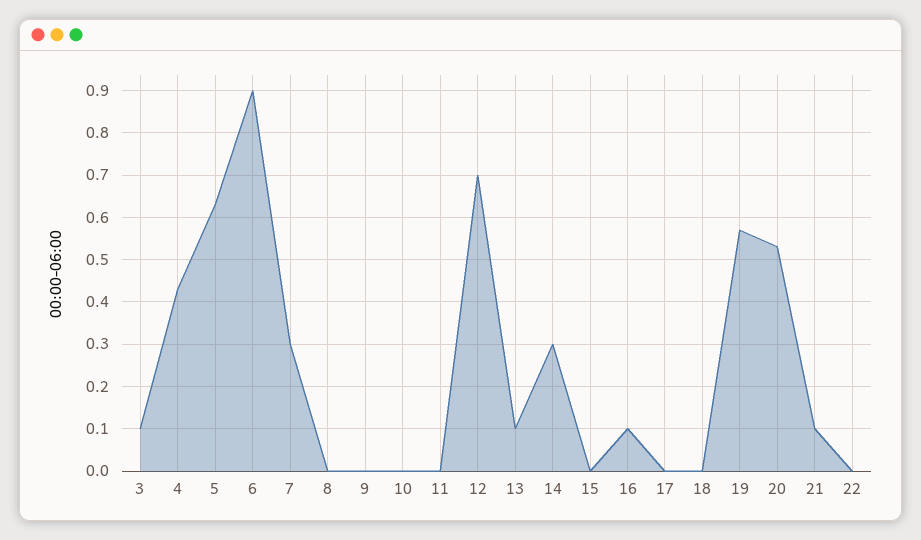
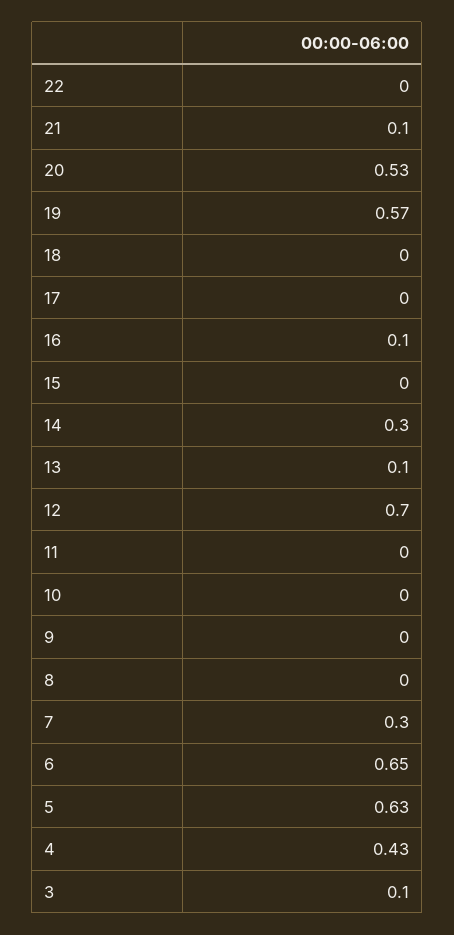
  {
    "3": 0.1,
    "4": 0.43,
    "5": 0.63,
-   "6": 0.9,
+   "6": 0.65,
    "7": 0.3,
    "8": 0,
    "9": 0,
    "10": 0,
    "11": 0,
    "12": 0.7,
    "13": 0.1,
    "14": 0.3,
    "15": 0,
    "16": 0.1,
    "17": 0,
    "18": 0,
    "19": 0.57,
    "20": 0.53,
    "21": 0.1,
    "22": 0
  }

